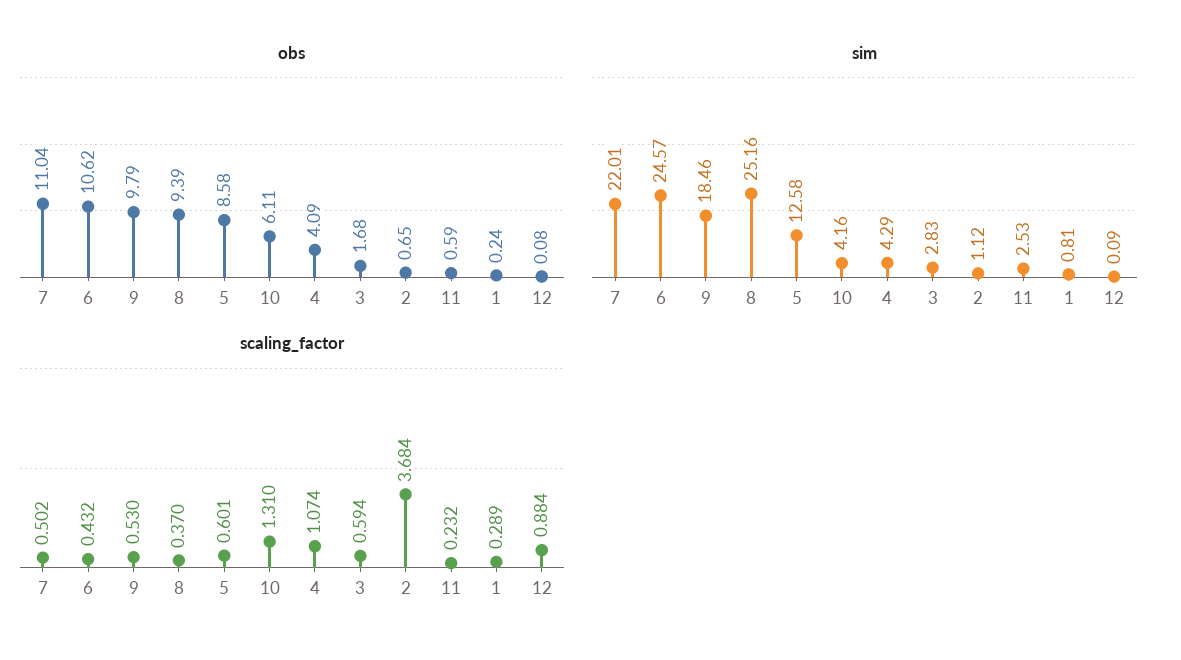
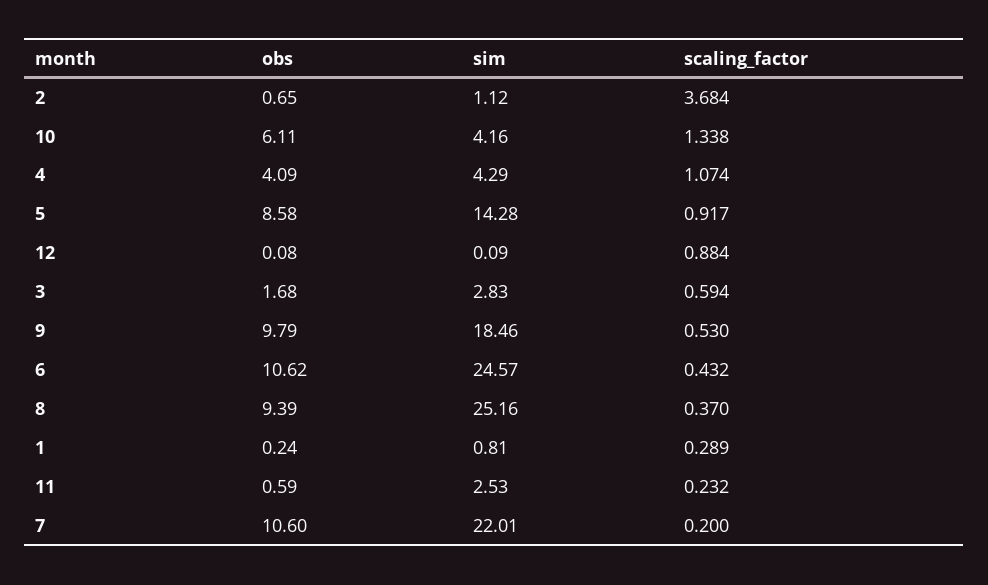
  {
    "obs": {
-     "7": 11.04,
+     "7": 10.6,
      "6": 10.62,
      "9": 9.79,
      "8": 9.39,
      "5": 8.58,
      "10": 6.11,
      "4": 4.09,
      "3": 1.68,
      "2": 0.65,
      "11": 0.59,
      "1": 0.24,
      "12": 0.08
    },
    "sim": {
      "7": 22.01,
      "6": 24.57,
      "9": 18.46,
      "8": 25.16,
-     "5": 12.58,
+     "5": 14.28,
      "10": 4.16,
      "4": 4.29,
      "3": 2.83,
      "2": 1.12,
      "11": 2.53,
      "1": 0.81,
      "12": 0.09
    },
    "scaling_factor": {
-     "7": 0.502,
+     "7": 0.2,
      "6": 0.432,
      "9": 0.53,
      "8": 0.37,
-     "5": 0.601,
+     "5": 0.917,
-     "10": 1.31,
+     "10": 1.338,
      "4": 1.074,
      "3": 0.594,
      "2": 3.684,
      "11": 0.232,
      "1": 0.289,
      "12": 0.884
    }
  }

